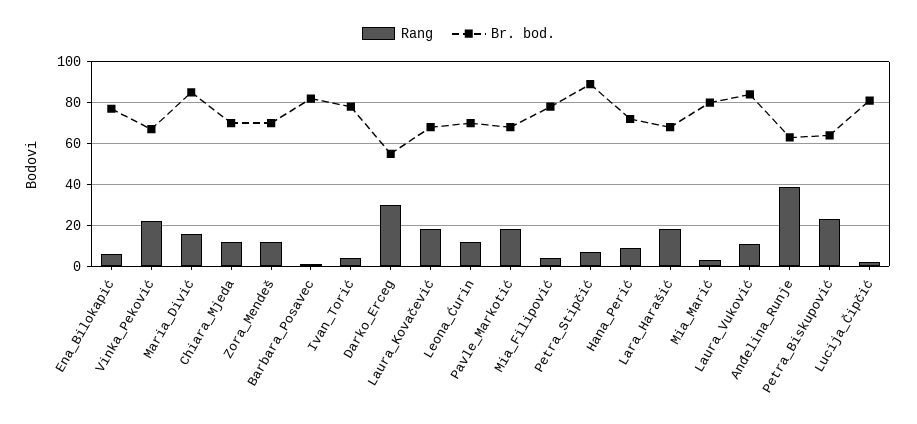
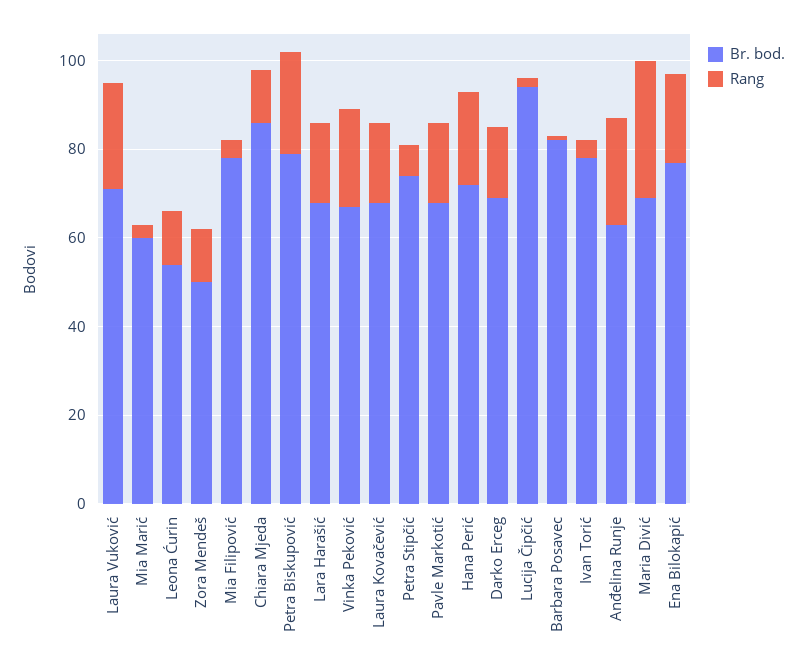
  {
    "Rang": {
-     "Ena_Bilokapić": 5,
+     "Ena_Bilokapić": 20,
      "Vinka_Peković": 20,
-     "Maria_Divić": 15,
+     "Maria_Divić": 30,
      "Chiara_Mjeda": 10,
      "Zora_Mendeš": 10,
      "Barbara_Posavec": 0,
      "Ivan_Torić": 5,
-     "Darko_Erceg": 30,
+     "Darko_Erceg": 15,
      "Laura_Kovačević": 20,
      "Leona_Ćurin": 10,
      "Pavle_Markotić": 20,
      "Mia_Filipović": 5,
      "Petra_Stipčić": 5,
-     "Hana_Perić": 10,
+     "Hana_Perić": 20,
      "Lara_Harašić": 20,
      "Mia_Marić": 5,
-     "Laura_Vuković": 10,
+     "Laura_Vuković": 25,
-     "Anđelina_Runje": 40,
+     "Anđelina_Runje": 25,
      "Petra_Biskupović": 25,
      "Lucija_Čipčić": 0
    },
    "Br. bod.": {
      "Ena_Bilokapić": 75,
      "Vinka_Peković": 65,
-     "Maria_Divić": 85,
+     "Maria_Divić": 70,
-     "Chiara_Mjeda": 70,
+     "Chiara_Mjeda": 85,
-     "Zora_Mendeš": 70,
+     "Zora_Mendeš": 50,
      "Barbara_Posavec": 80,
      "Ivan_Torić": 80,
-     "Darko_Erceg": 55,
+     "Darko_Erceg": 70,
      "Laura_Kovačević": 70,
-     "Leona_Ćurin": 70,
+     "Leona_Ćurin": 55,
      "Pavle_Markotić": 70,
      "Mia_Filipović": 80,
-     "Petra_Stipčić": 90,
+     "Petra_Stipčić": 75,
      "Hana_Perić": 70,
      "Lara_Harašić": 70,
-     "Mia_Marić": 80,
+     "Mia_Marić": 60,
-     "Laura_Vuković": 85,
+     "Laura_Vuković": 70,
      "Anđelina_Runje": 65,
-     "Petra_Biskupović": 65,
+     "Petra_Biskupović": 80,
-     "Lucija_Čipčić": 80
+     "Lucija_Čipčić": 95
    }
  }

